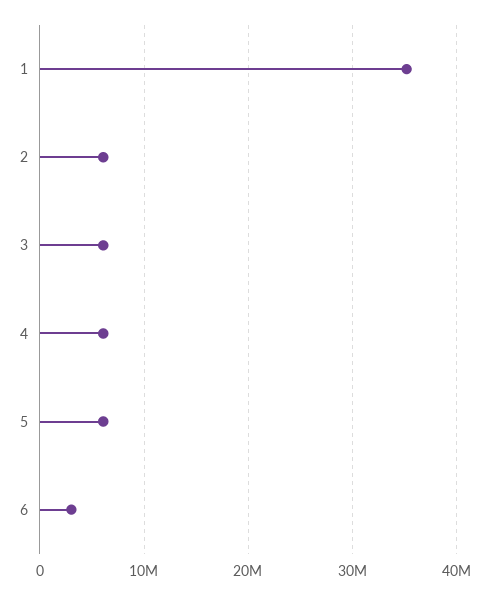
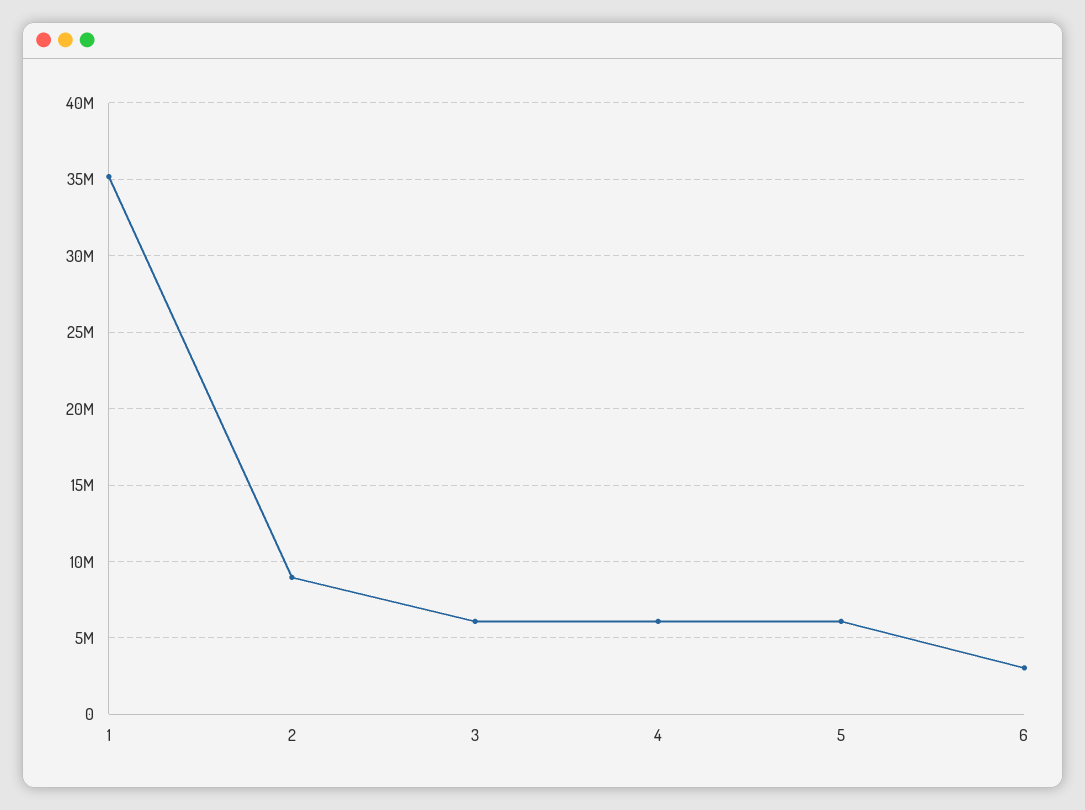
  {
    "1": 35000000,
-   "2": 6000000,
+   "2": 9000000,
    "3": 6000000,
    "4": 6000000,
    "5": 6000000,
    "6": 3000000
  }

